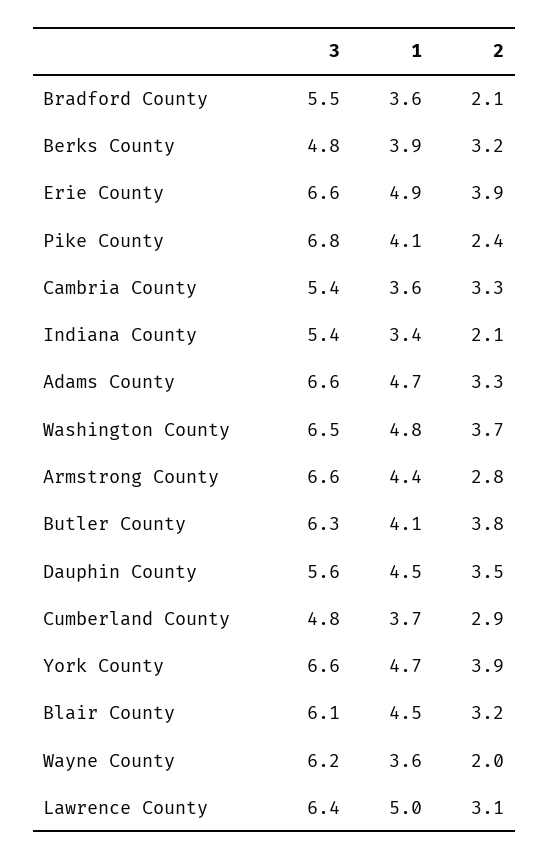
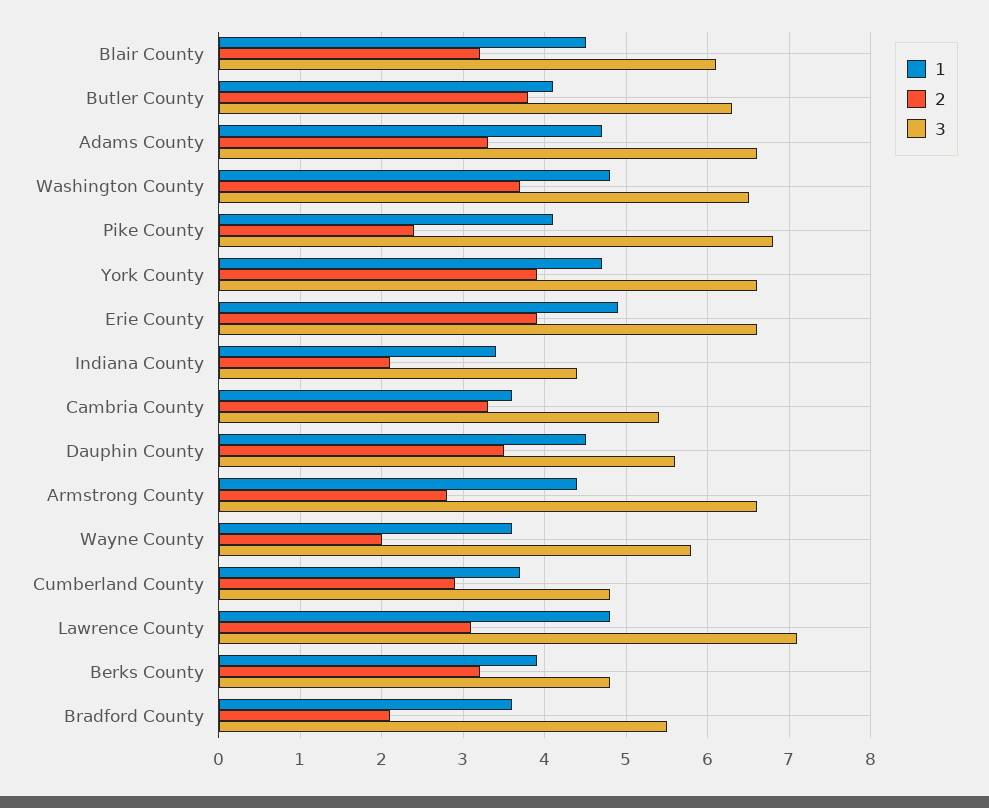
  {
    "3": {
      "Bradford County": 5.5,
      "Berks County": 4.8,
      "Erie County": 6.6,
      "Pike County": 6.8,
      "Cambria County": 5.4,
-     "Indiana County": 5.4,
+     "Indiana County": 4.4,
      "Adams County": 6.6,
      "Washington County": 6.5,
      "Armstrong County": 6.6,
      "Butler County": 6.3,
      "Dauphin County": 5.6,
      "Cumberland County": 4.8,
      "York County": 6.6,
      "Blair County": 6.1,
-     "Wayne County": 6.2,
+     "Wayne County": 5.8,
-     "Lawrence County": 6.4
+     "Lawrence County": 7.1
    },
    "1": {
      "Bradford County": 3.6,
      "Berks County": 3.9,
      "Erie County": 4.9,
      "Pike County": 4.1,
      "Cambria County": 3.6,
      "Indiana County": 3.4,
      "Adams County": 4.7,
      "Washington County": 4.8,
      "Armstrong County": 4.4,
      "Butler County": 4.1,
      "Dauphin County": 4.5,
      "Cumberland County": 3.7,
      "York County": 4.7,
      "Blair County": 4.5,
      "Wayne County": 3.6,
-     "Lawrence County": 5
+     "Lawrence County": 4.8
    },
    "2": {
      "Bradford County": 2.1,
      "Berks County": 3.2,
      "Erie County": 3.9,
      "Pike County": 2.4,
      "Cambria County": 3.3,
      "Indiana County": 2.1,
      "Adams County": 3.3,
      "Washington County": 3.7,
      "Armstrong County": 2.8,
      "Butler County": 3.8,
      "Dauphin County": 3.5,
      "Cumberland County": 2.9,
      "York County": 3.9,
      "Blair County": 3.2,
      "Wayne County": 2,
      "Lawrence County": 3.1
    }
  }

